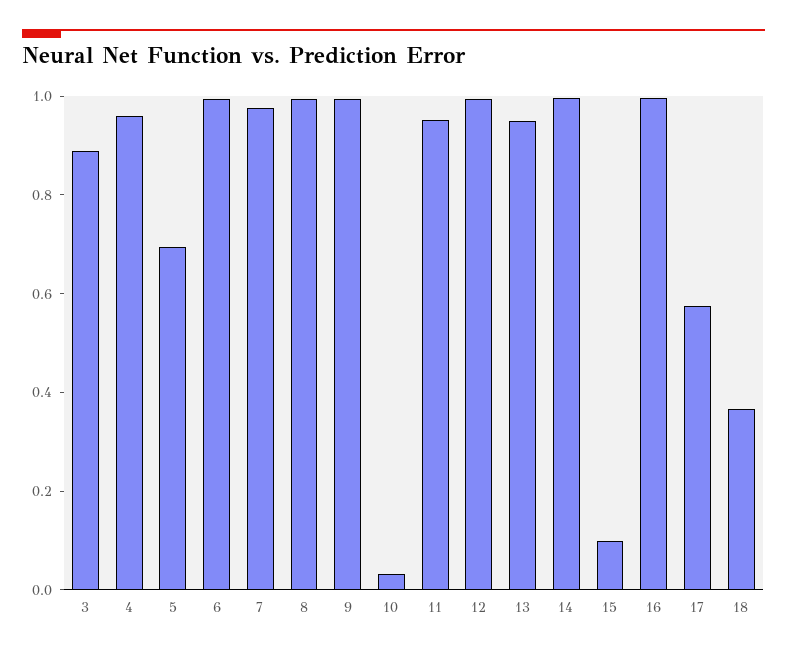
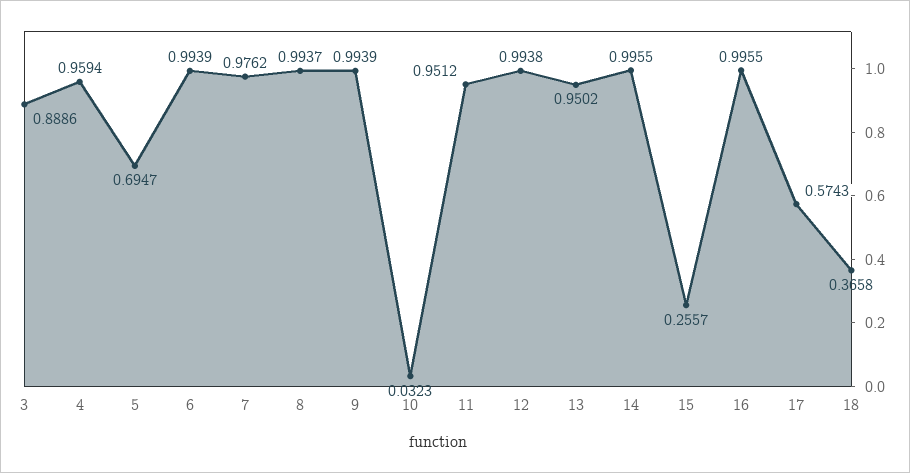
  {
    "3": 0.8886,
    "4": 0.9594,
    "5": 0.6947,
    "6": 0.9939,
    "7": 0.9762,
    "8": 0.9937,
    "9": 0.9939,
    "10": 0.0323,
    "11": 0.9512,
    "12": 0.9938,
    "13": 0.9502,
    "14": 0.9955,
-   "15": 0.1,
+   "15": 0.2557,
    "16": 0.9955,
    "17": 0.5743,
    "18": 0.3658
  }

